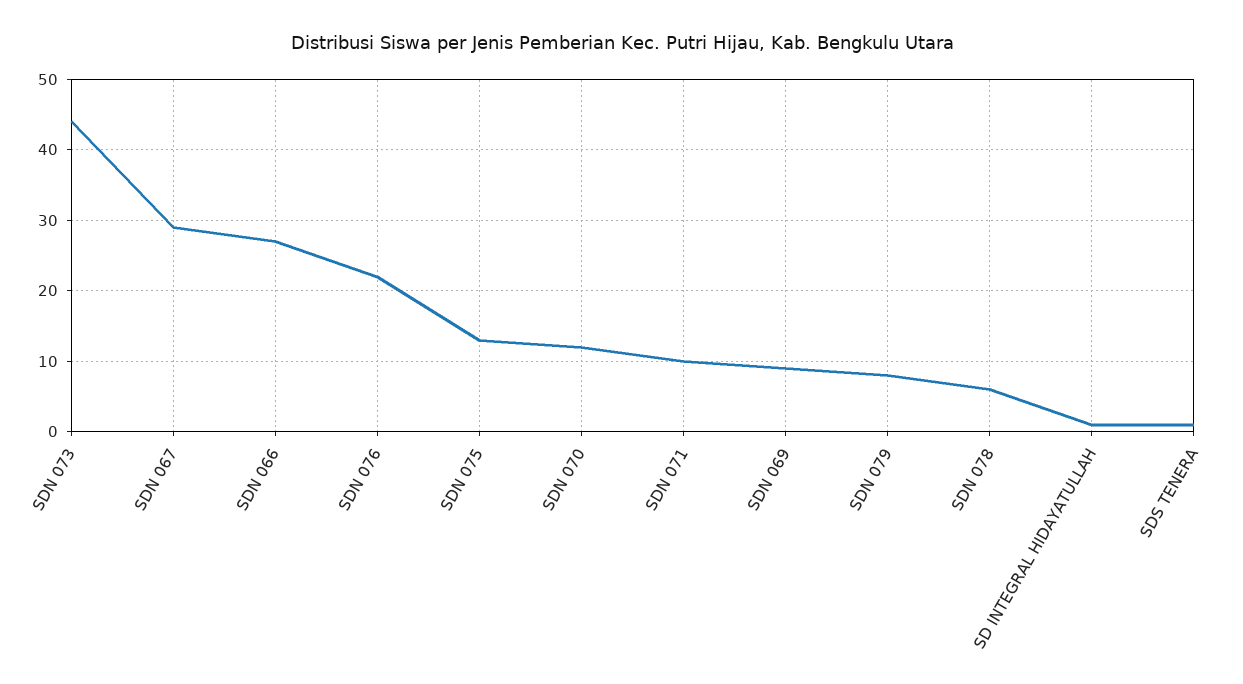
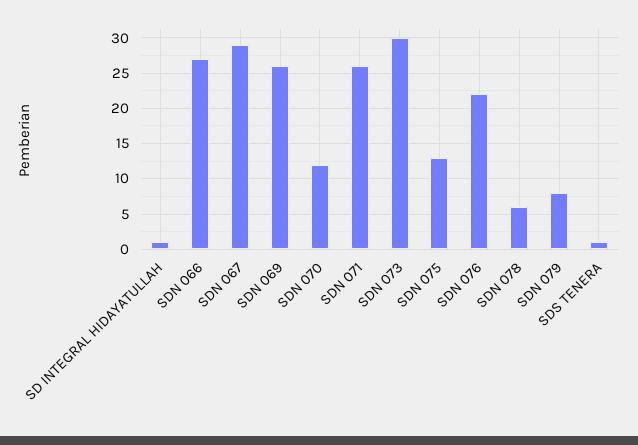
  {
-   "SDN 073": 44,
+   "SDN 073": 30,
    "SDN 067": 29,
    "SDN 066": 27,
    "SDN 076": 22,
    "SDN 075": 13,
    "SDN 070": 12,
-   "SDN 071": 10,
+   "SDN 071": 26,
-   "SDN 069": 9,
+   "SDN 069": 26,
    "SDN 079": 8,
    "SDN 078": 6,
    "SD INTEGRAL HIDAYATULLAH": 1,
    "SDS TENERA": 1
  }

